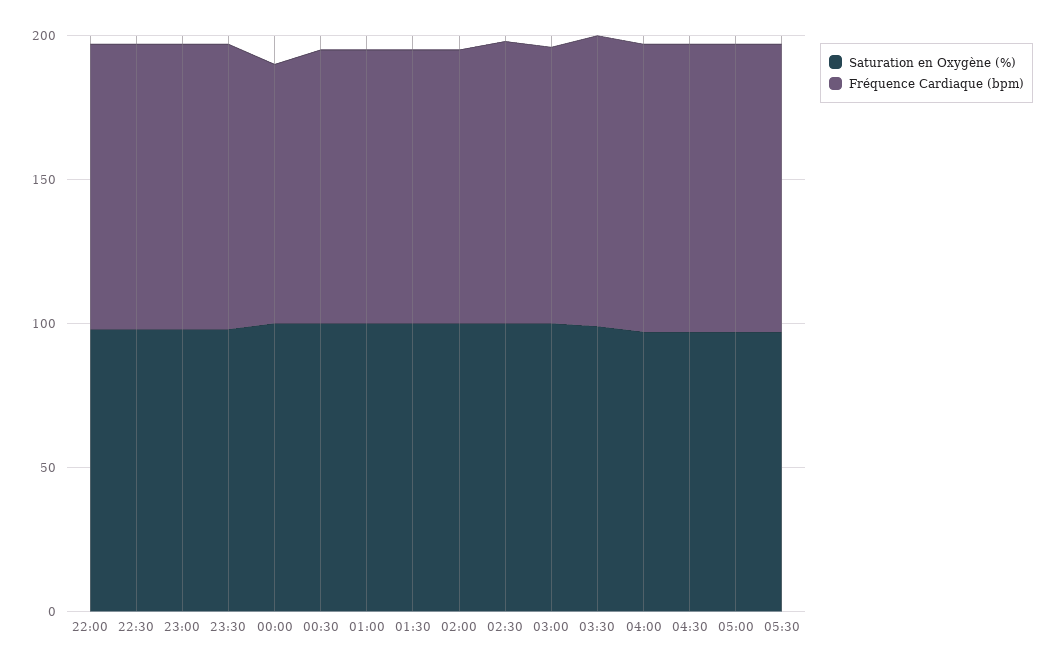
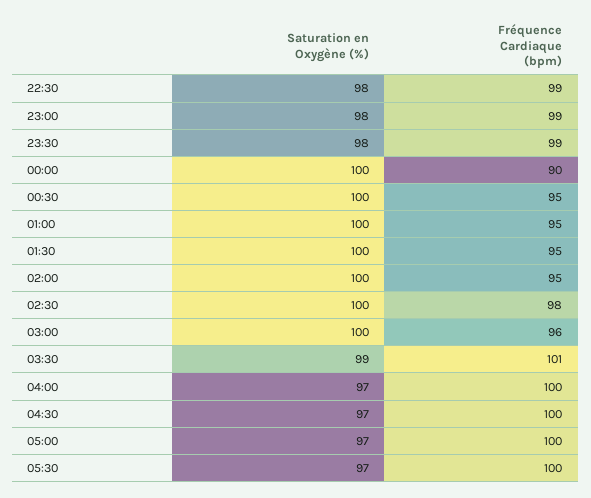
  {
    "Saturation en Oxygène (%)": {
-     "22:00": 100,
      "22:30": 98,
      "23:00": 98,
      "23:30": 98,
      "00:00": 100,
      "00:30": 100,
      "01:00": 100,
      "01:30": 100,
      "02:00": 100,
      "02:30": 100,
      "03:00": 100,
      "03:30": 99,
      "04:00": 97,
      "04:30": 97,
      "05:00": 97,
      "05:30": 97
    },
    "Fréquence Cardiaque (bpm)": {
-     "22:00": 100,
      "22:30": 99,
      "23:00": 99,
      "23:30": 99,
      "00:00": 90,
      "00:30": 95,
      "01:00": 95,
      "01:30": 95,
      "02:00": 95,
      "02:30": 98,
      "03:00": 96,
      "03:30": 101,
      "04:00": 100,
      "04:30": 100,
      "05:00": 100,
      "05:30": 100
    }
  }

